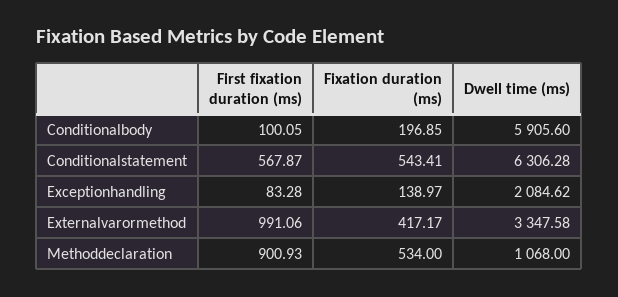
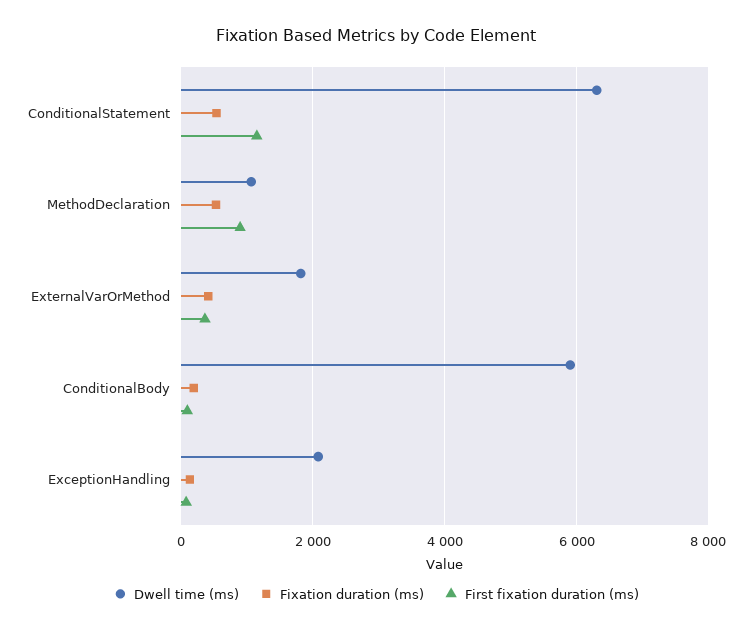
  {
    "First fixation duration (ms)": {
      "Conditionalbody": 100.05,
-     "Conditionalstatement": 567.87,
+     "Conditionalstatement": 1200,
      "Exceptionhandling": 83.28,
-     "Externalvarormethod": 991.06,
+     "Externalvarormethod": 400,
      "Methoddeclaration": 900.93
    },
    "Fixation duration (ms)": {
      "Conditionalbody": 196.85,
      "Conditionalstatement": 543.41,
      "Exceptionhandling": 138.97,
      "Externalvarormethod": 417.17,
      "Methoddeclaration": 534
    },
    "Dwell time (ms)": {
      "Conditionalbody": 5905.6,
      "Conditionalstatement": 6306.28,
      "Exceptionhandling": 2084.62,
-     "Externalvarormethod": 3347.58,
+     "Externalvarormethod": 1800,
      "Methoddeclaration": 1068
    }
  }

